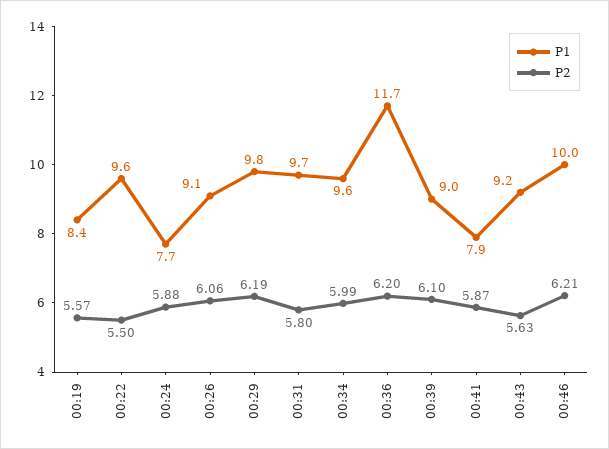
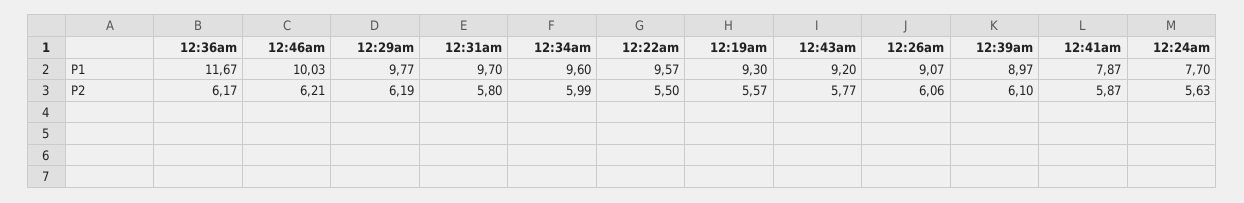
  {
    "P1": {
-     "00:19": 8.4,
+     "00:19": 9.3,
      "00:22": 9.57,
      "00:24": 7.7,
      "00:26": 9.07,
      "00:29": 9.77,
      "00:31": 9.7,
      "00:34": 9.6,
      "00:36": 11.67,
      "00:39": 8.97,
      "00:41": 7.87,
      "00:43": 9.2,
      "00:46": 10.03
    },
    "P2": {
      "00:19": 5.57,
      "00:22": 5.5,
-     "00:24": 5.88,
+     "00:24": 5.63,
      "00:26": 6.06,
      "00:29": 6.19,
      "00:31": 5.8,
      "00:34": 5.99,
-     "00:36": 6.2,
+     "00:36": 6.17,
      "00:39": 6.1,
      "00:41": 5.87,
-     "00:43": 5.63,
+     "00:43": 5.77,
      "00:46": 6.21
    }
  }

